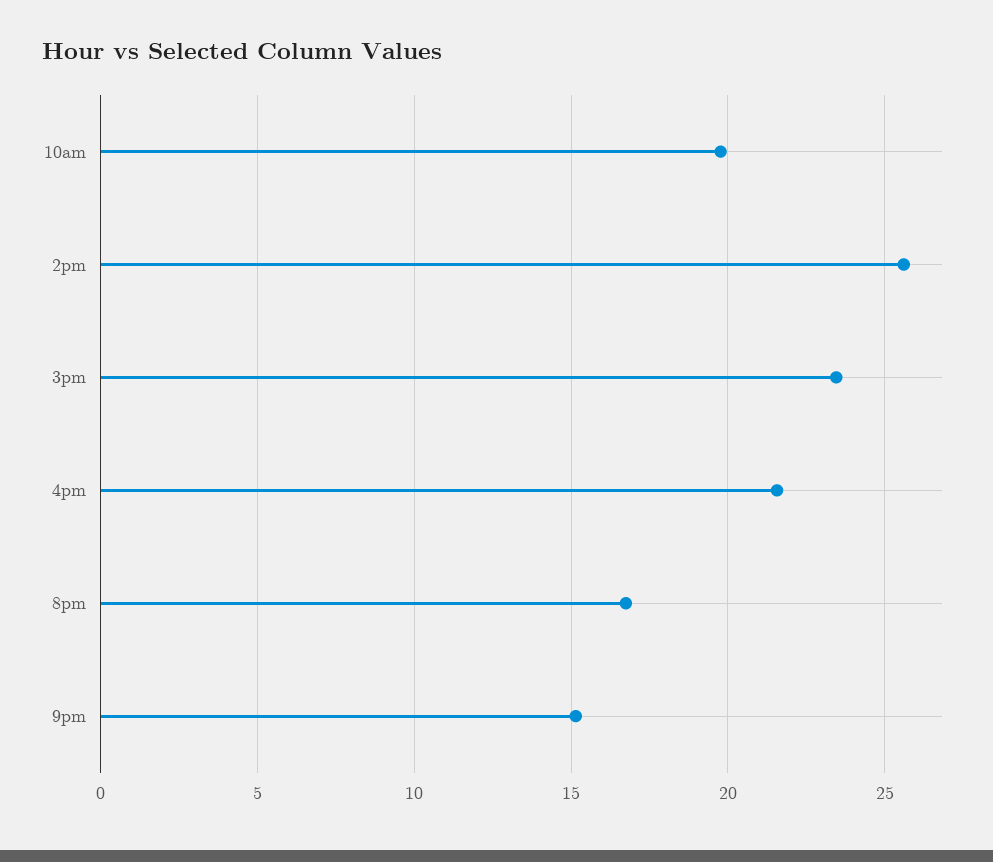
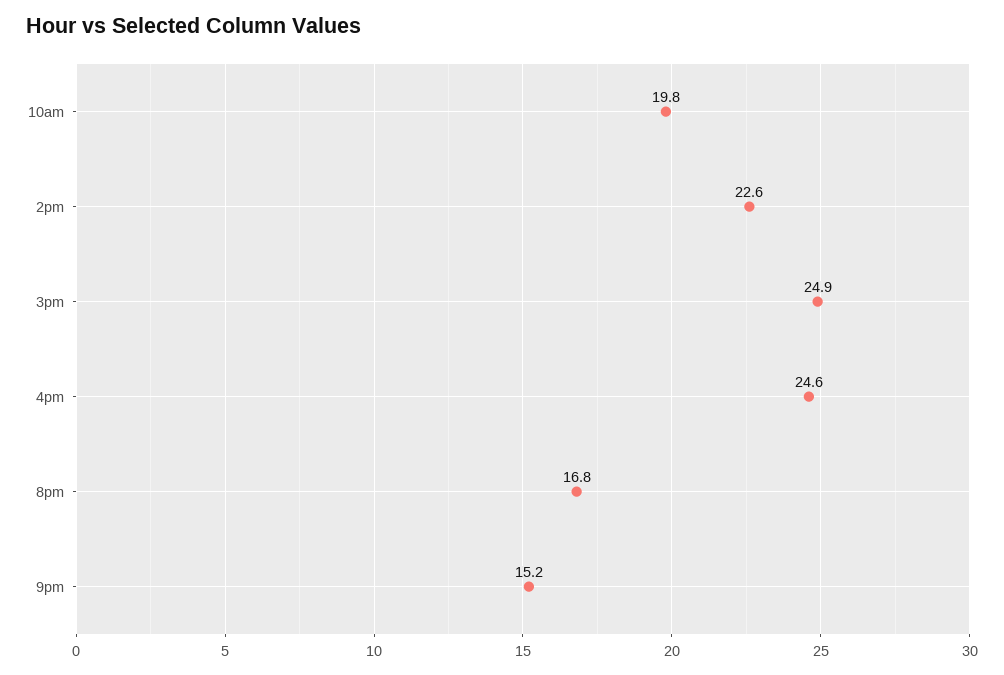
  {
    "10am": 19.8,
-   "2pm": 25.5,
+   "2pm": 22.6,
-   "3pm": 23.5,
+   "3pm": 24.9,
-   "4pm": 21.5,
+   "4pm": 24.6,
    "8pm": 16.8,
    "9pm": 15.2
  }

